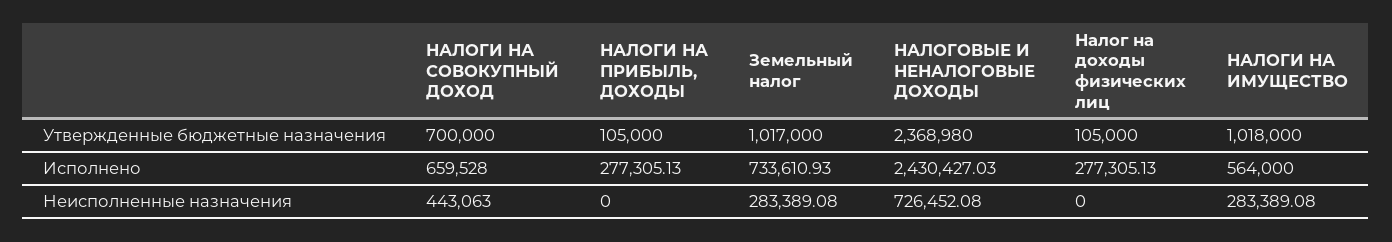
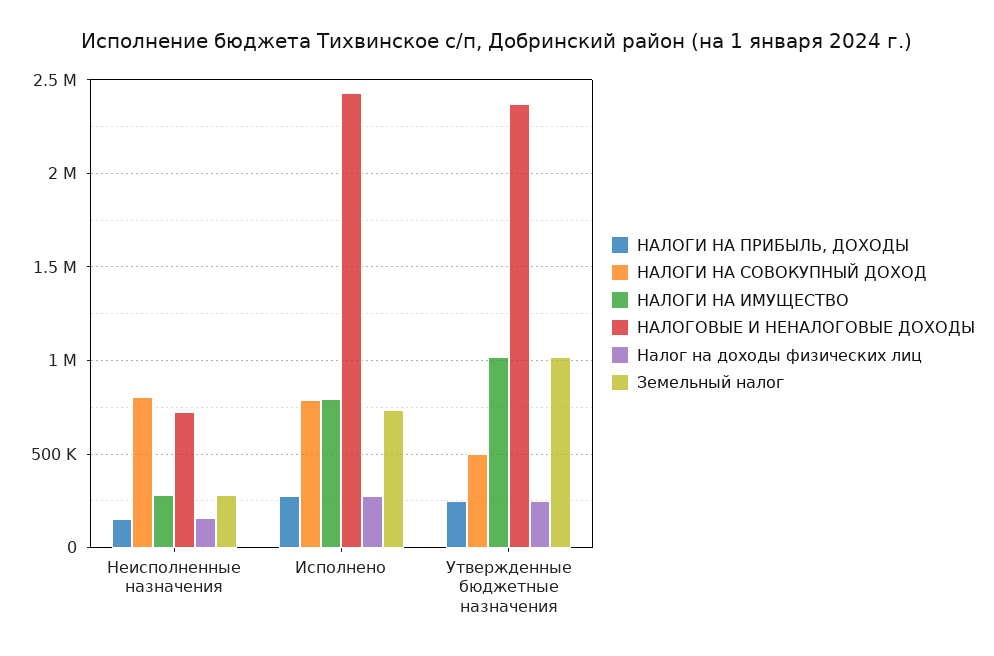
  {
    "НАЛОГИ НА СОВОКУПНЫЙ ДОХОД": {
-     "Утвержденные бюджетные назначения": 700000,
+     "Утвержденные бюджетные назначения": 500000,
-     "Исполнено": 659528,
+     "Исполнено": 800000,
-     "Неисполненные назначения": 443063
+     "Неисполненные назначения": 800000
    },
    "НАЛОГИ НА ПРИБЫЛЬ, ДОХОДЫ": {
-     "Утвержденные бюджетные назначения": 105000,
+     "Утвержденные бюджетные назначения": 250000,
      "Исполнено": 277305.13,
-     "Неисполненные назначения": 0
+     "Неисполненные назначения": 150000
    },
    "Земельный налог": {
      "Утвержденные бюджетные назначения": 1017000,
      "Исполнено": 733610.93,
      "Неисполненные назначения": 283389.08
    },
    "НАЛОГОВЫЕ И НЕНАЛОГОВЫЕ ДОХОДЫ": {
      "Утвержденные бюджетные назначения": 2368980,
      "Исполнено": 2430427.03,
      "Неисполненные назначения": 726452.08
    },
    "Налог на доходы физических лиц": {
-     "Утвержденные бюджетные назначения": 105000,
+     "Утвержденные бюджетные назначения": 250000,
      "Исполнено": 277305.13,
-     "Неисполненные назначения": 0
+     "Неисполненные назначения": 150000
    },
    "НАЛОГИ НА ИМУЩЕСТВО": {
      "Утвержденные бюджетные назначения": 1018000,
-     "Исполнено": 564000,
+     "Исполнено": 800000,
      "Неисполненные назначения": 283389.08
    }
  }

